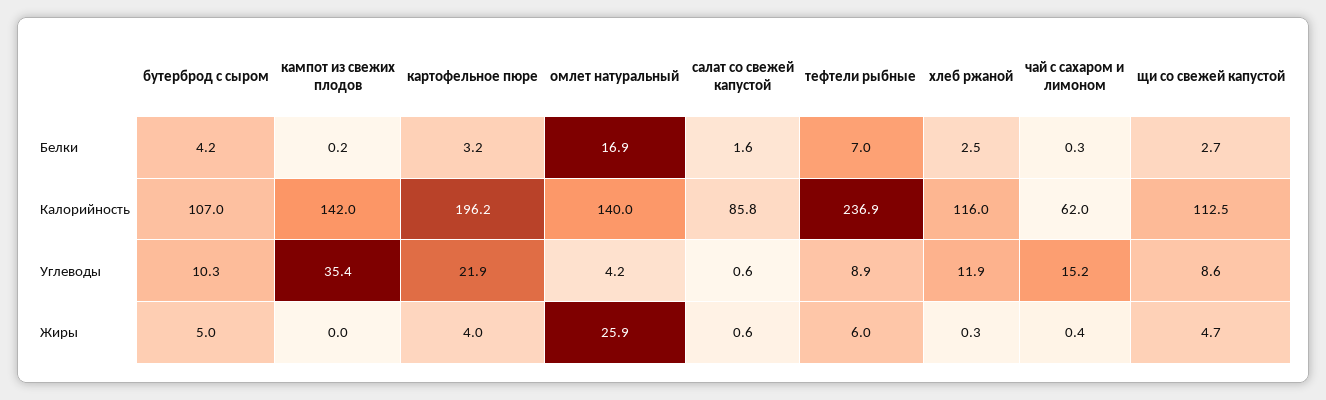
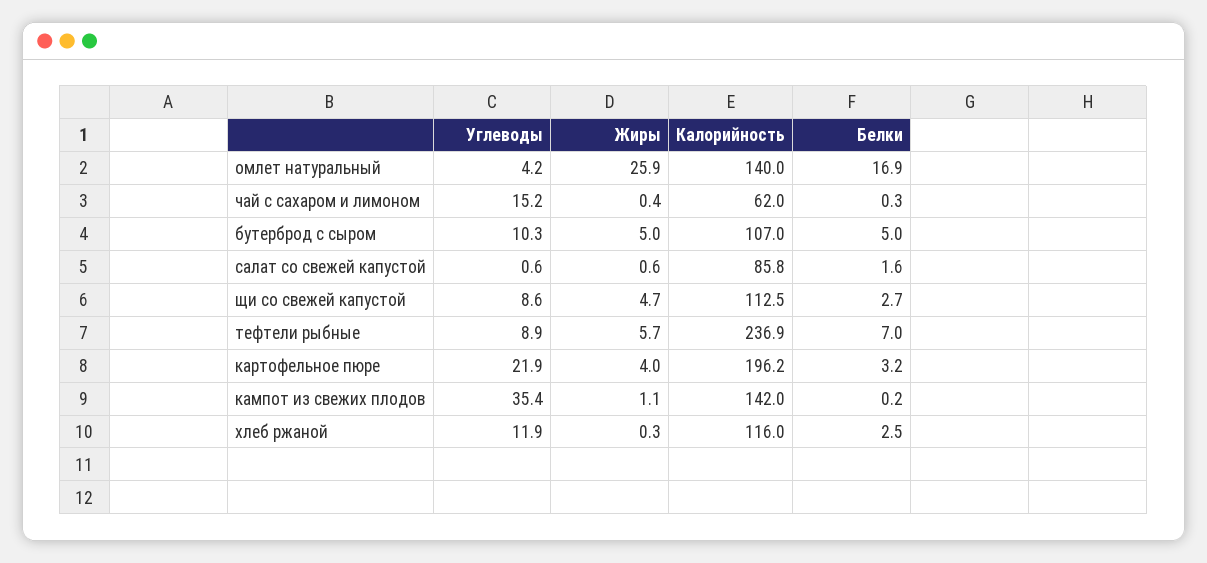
  {
    "бутерброд с сыром": {
-     "Белки": 4.2,
+     "Белки": 5,
      "Калорийность": 107,
      "Углеводы": 10.3,
      "Жиры": 5
    },
    "кампот из свежих плодов": {
      "Белки": 0.2,
      "Калорийность": 142,
      "Углеводы": 35.4,
-     "Жиры": 0
+     "Жиры": 1.1
    },
    "картофельное пюре": {
      "Белки": 3.2,
      "Калорийность": 196.2,
      "Углеводы": 21.9,
      "Жиры": 4
    },
    "омлет натуральный": {
      "Белки": 16.9,
      "Калорийность": 140,
      "Углеводы": 4.2,
      "Жиры": 25.9
    },
    "салат со свежей капустой": {
      "Белки": 1.6,
      "Калорийность": 85.8,
      "Углеводы": 0.6,
      "Жиры": 0.6
    },
    "тефтели рыбные": {
      "Белки": 7,
      "Калорийность": 236.9,
      "Углеводы": 8.9,
-     "Жиры": 6
+     "Жиры": 5.7
    },
    "хлеб ржаной": {
      "Белки": 2.5,
      "Калорийность": 116,
      "Углеводы": 11.9,
      "Жиры": 0.3
    },
    "чай с сахаром и лимоном": {
      "Белки": 0.3,
      "Калорийность": 62,
      "Углеводы": 15.2,
      "Жиры": 0.4
    },
    "щи со свежей капустой": {
      "Белки": 2.7,
      "Калорийность": 112.5,
      "Углеводы": 8.6,
      "Жиры": 4.7
    }
  }

